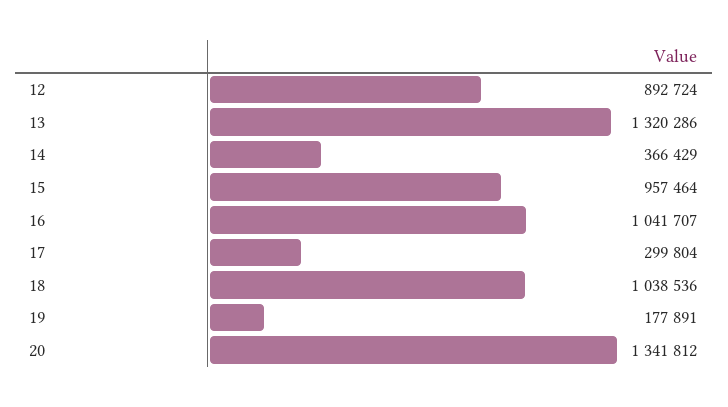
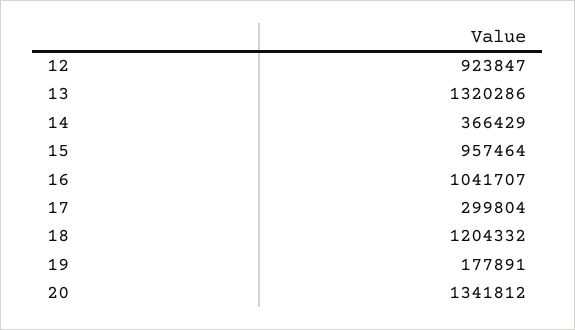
  {
-   "12": 892724,
+   "12": 923847,
    "13": 1320286,
    "14": 366429,
    "15": 957464,
    "16": 1041707,
    "17": 299804,
-   "18": 1038536,
+   "18": 1204332,
    "19": 177891,
    "20": 1341812
  }

